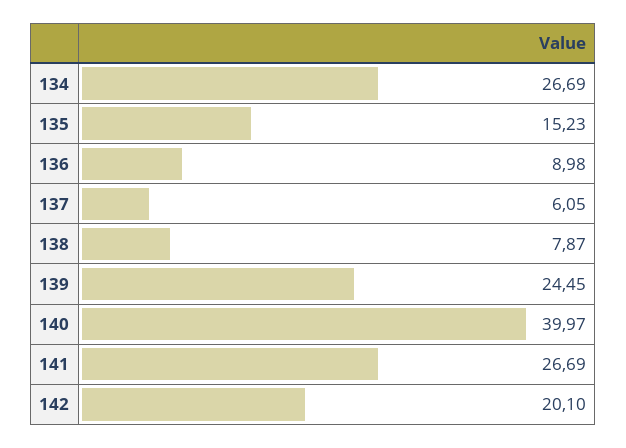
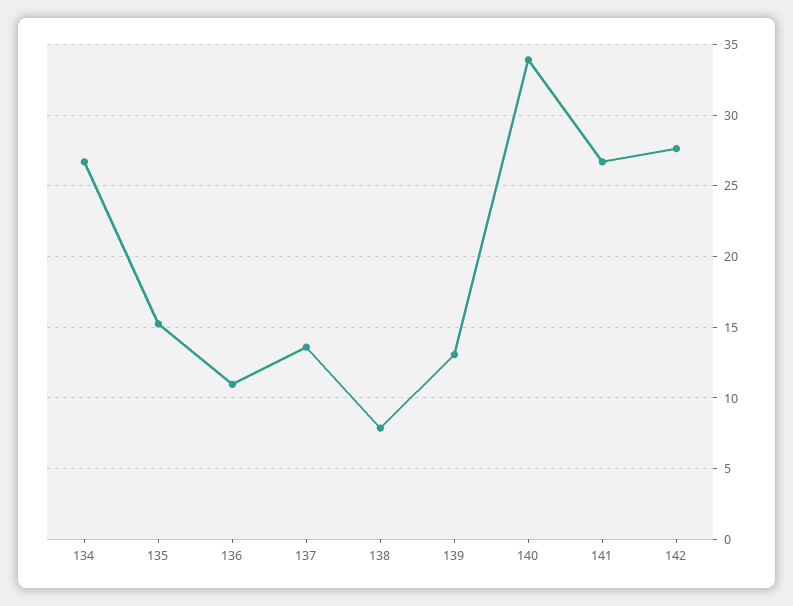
  {
    "134": 26.69,
    "135": 15.23,
-   "136": 8.98,
+   "136": 11,
-   "137": 6.05,
+   "137": 13.5,
    "138": 7.87,
-   "139": 24.45,
+   "139": 13,
-   "140": 39.97,
+   "140": 34,
    "141": 26.69,
-   "142": 20.1
+   "142": 27.5
  }

